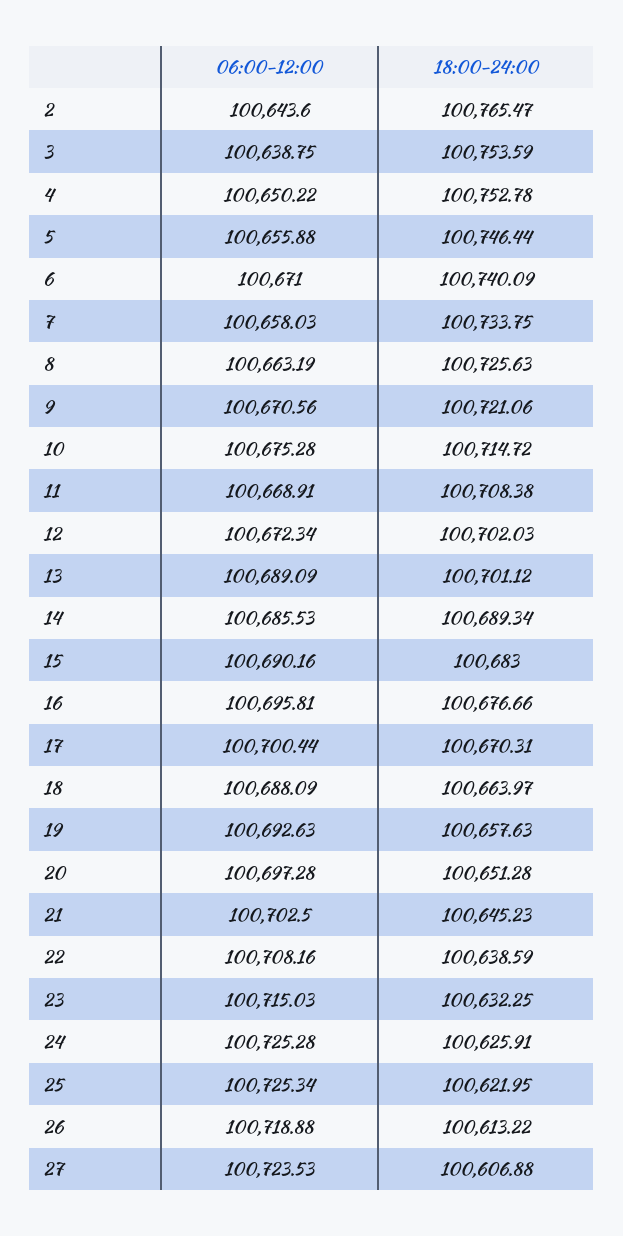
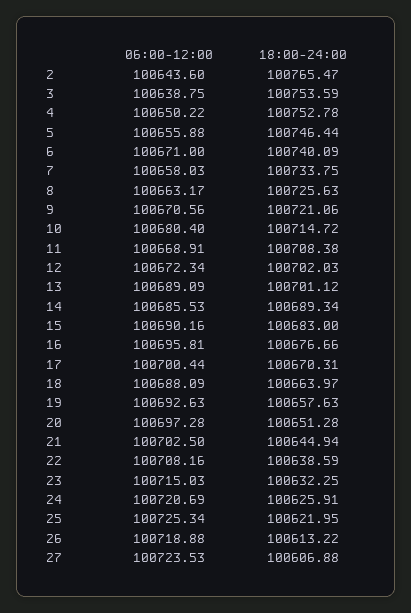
  {
    "06:00-12:00": {
      "2": 100643.6,
      "3": 100638.75,
      "4": 100650.22,
      "5": 100655.88,
      "6": 100671,
      "7": 100658.03,
-     "8": 100663.19,
+     "8": 100663.17,
      "9": 100670.56,
-     "10": 100675.28,
+     "10": 100680.4,
      "11": 100668.91,
      "12": 100672.34,
      "13": 100689.09,
      "14": 100685.53,
      "15": 100690.16,
      "16": 100695.81,
      "17": 100700.44,
      "18": 100688.09,
      "19": 100692.63,
      "20": 100697.28,
      "21": 100702.5,
      "22": 100708.16,
      "23": 100715.03,
-     "24": 100725.28,
+     "24": 100720.69,
      "25": 100725.34,
      "26": 100718.88,
      "27": 100723.53
    },
    "18:00-24:00": {
      "2": 100765.47,
      "3": 100753.59,
      "4": 100752.78,
      "5": 100746.44,
      "6": 100740.09,
      "7": 100733.75,
      "8": 100725.63,
      "9": 100721.06,
      "10": 100714.72,
      "11": 100708.38,
      "12": 100702.03,
      "13": 100701.12,
      "14": 100689.34,
      "15": 100683,
      "16": 100676.66,
      "17": 100670.31,
      "18": 100663.97,
      "19": 100657.63,
      "20": 100651.28,
-     "21": 100645.23,
+     "21": 100644.94,
      "22": 100638.59,
      "23": 100632.25,
      "24": 100625.91,
      "25": 100621.95,
      "26": 100613.22,
      "27": 100606.88
    }
  }

